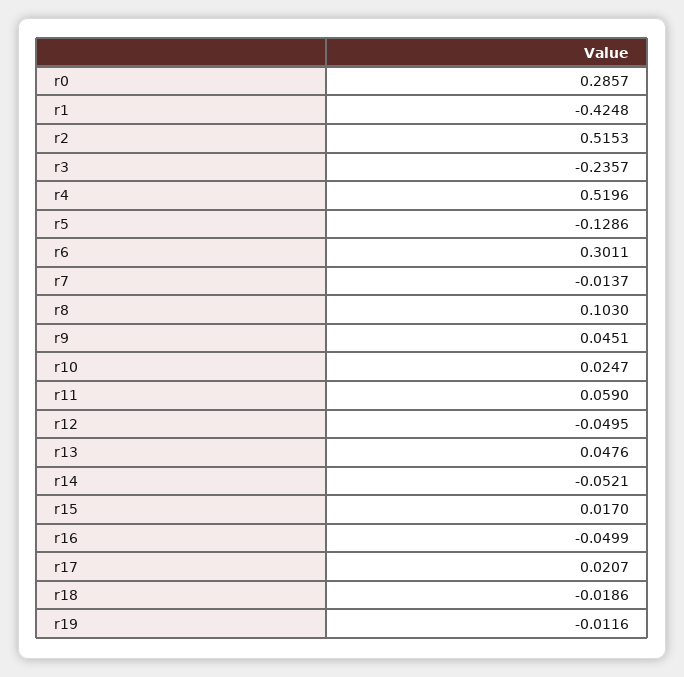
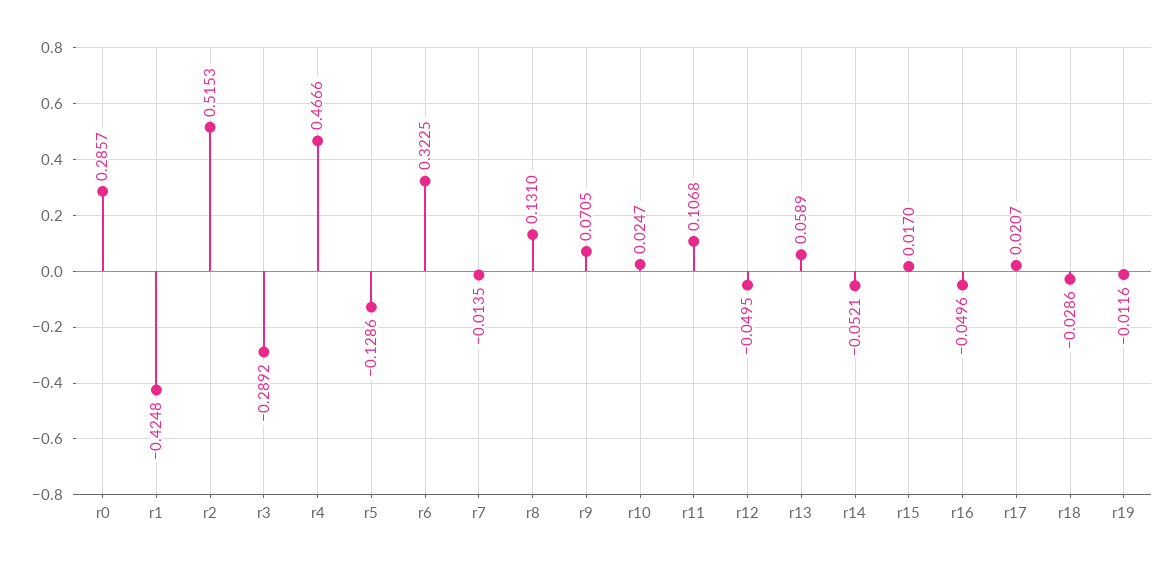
  {
    "r0": 0.2857,
    "r1": -0.4248,
    "r2": 0.5153,
-   "r3": -0.2357,
+   "r3": -0.2892,
-   "r4": 0.5196,
+   "r4": 0.4666,
    "r5": -0.1286,
-   "r6": 0.3011,
+   "r6": 0.3225,
-   "r7": -0.0137,
+   "r7": -0.0135,
-   "r8": 0.103,
+   "r8": 0.131,
-   "r9": 0.0451,
+   "r9": 0.0705,
    "r10": 0.0247,
-   "r11": 0.059,
+   "r11": 0.1068,
    "r12": -0.0495,
-   "r13": 0.0476,
+   "r13": 0.0589,
    "r14": -0.0521,
    "r15": 0.017,
-   "r16": -0.0499,
+   "r16": -0.0496,
    "r17": 0.0207,
-   "r18": -0.0186,
+   "r18": -0.0286,
    "r19": -0.0116
  }

